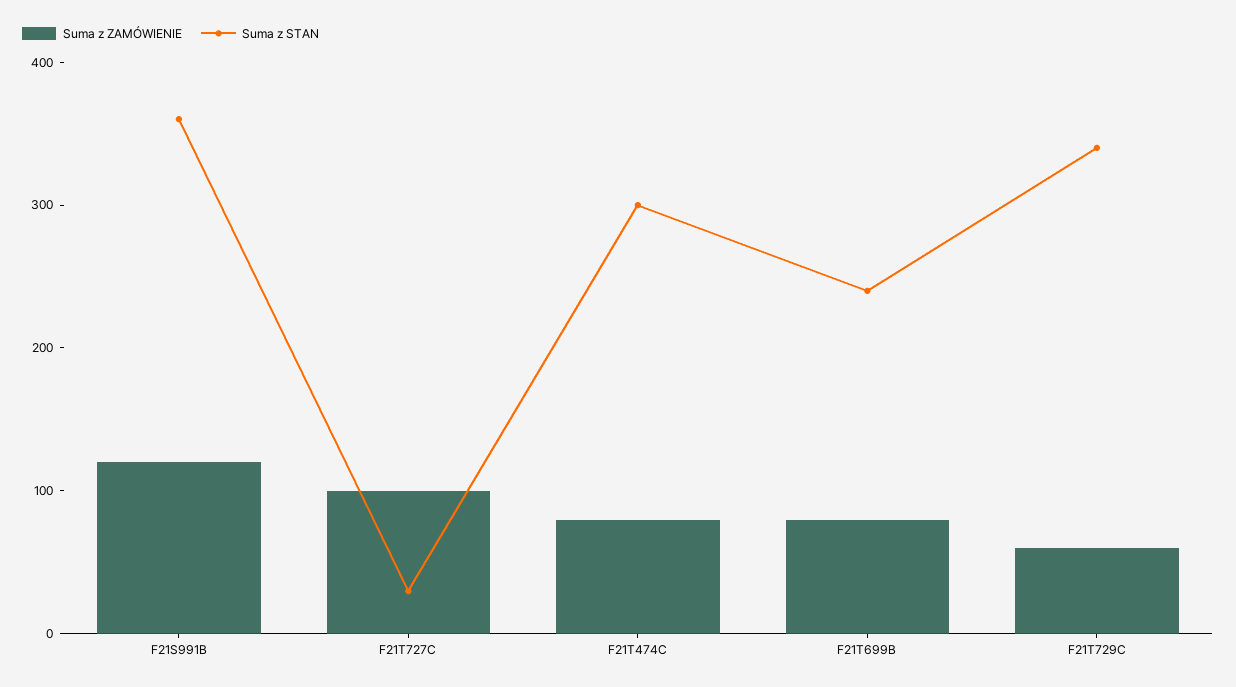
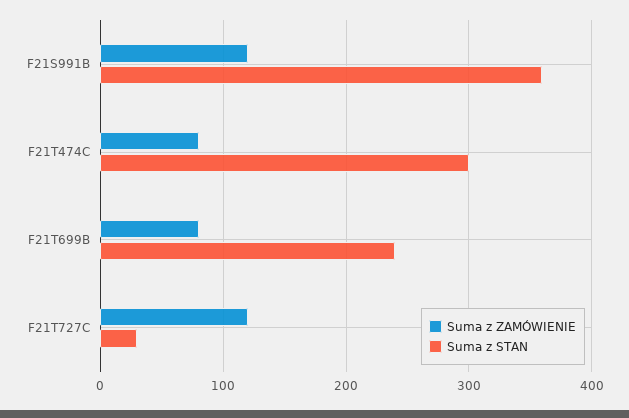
  {
    "Suma z ZAMÓWIENIE": {
      "F21S991B": 120,
-     "F21T727C": 100,
+     "F21T727C": 120,
      "F21T474C": 80,
-     "F21T699B": 80,
+     "F21T699B": 80
-     "F21T729C": 60
    },
    "Suma z STAN": {
      "F21S991B": 360,
      "F21T727C": 30,
      "F21T474C": 300,
-     "F21T699B": 240,
+     "F21T699B": 240
-     "F21T729C": 340
    }
  }

